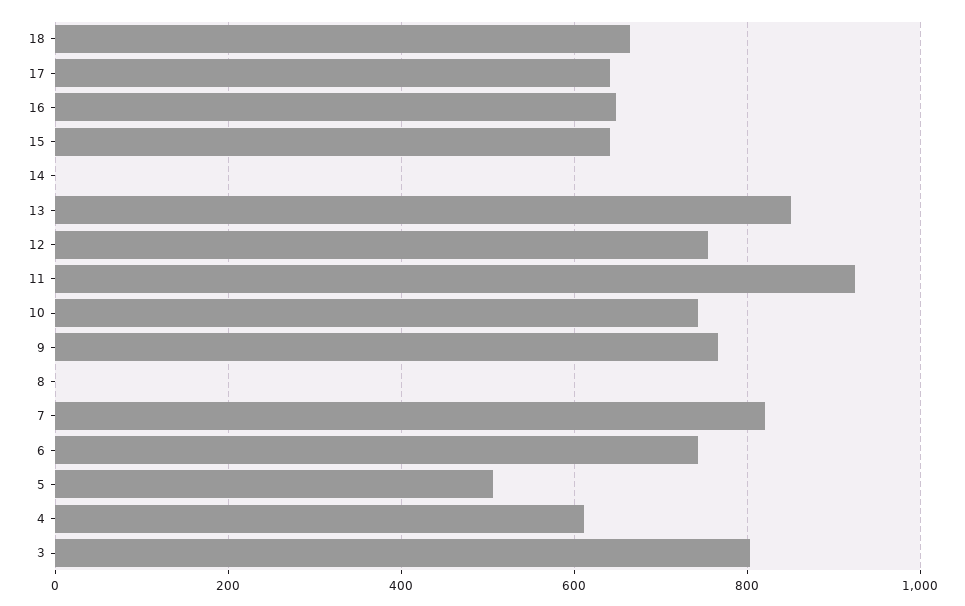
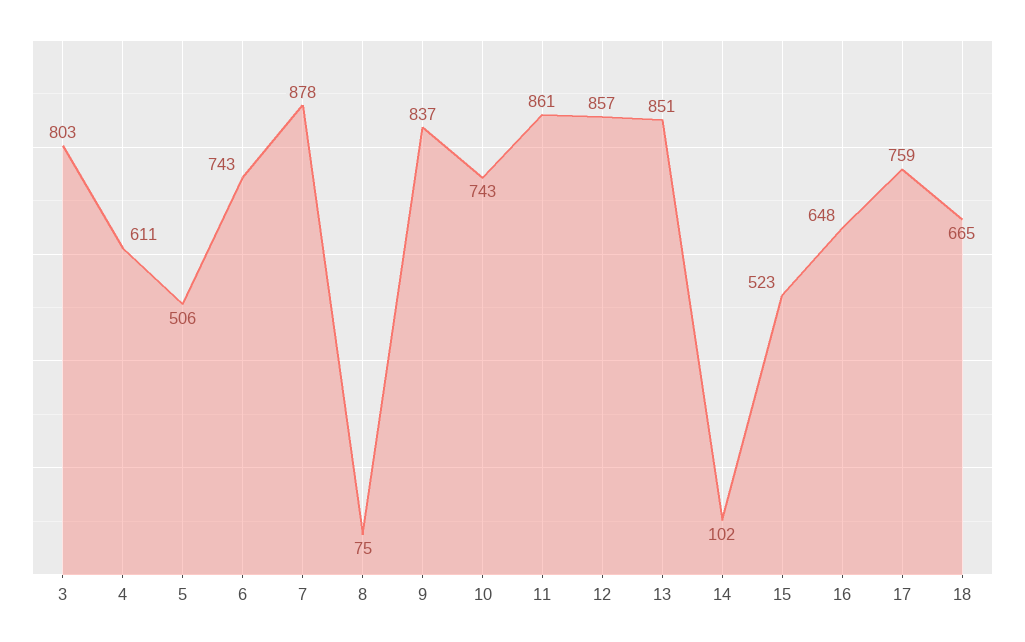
  {
    "18": 665,
-   "17": 640,
+   "17": 759,
    "16": 648,
-   "15": 640,
+   "15": 523,
-   "14": 0,
+   "14": 102,
    "13": 851,
-   "12": 760,
+   "12": 857,
-   "11": 920,
+   "11": 861,
    "10": 743,
-   "9": 760,
+   "9": 837,
-   "8": 0,
+   "8": 75,
-   "7": 820,
+   "7": 878,
    "6": 743,
    "5": 506,
    "4": 611,
    "3": 803
  }

